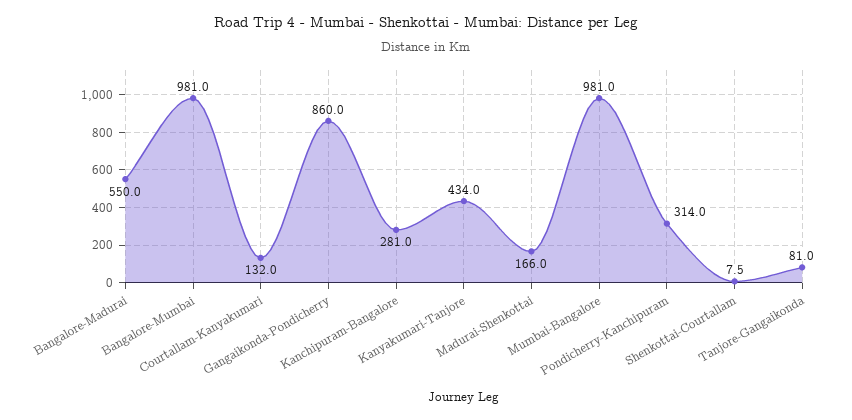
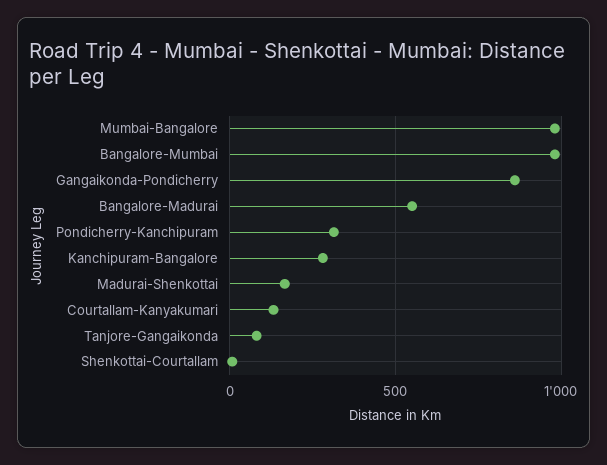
  {
    "Bangalore-Madurai": 550,
    "Bangalore-Mumbai": 981,
    "Courtallam-Kanyakumari": 132,
    "Gangaikonda-Pondicherry": 860,
    "Kanchipuram-Bangalore": 281,
-   "Kanyakumari-Tanjore": 434,
    "Madurai-Shenkottai": 166,
    "Mumbai-Bangalore": 981,
    "Pondicherry-Kanchipuram": 314,
    "Shenkottai-Courtallam": 7.5,
    "Tanjore-Gangaikonda": 81
  }

